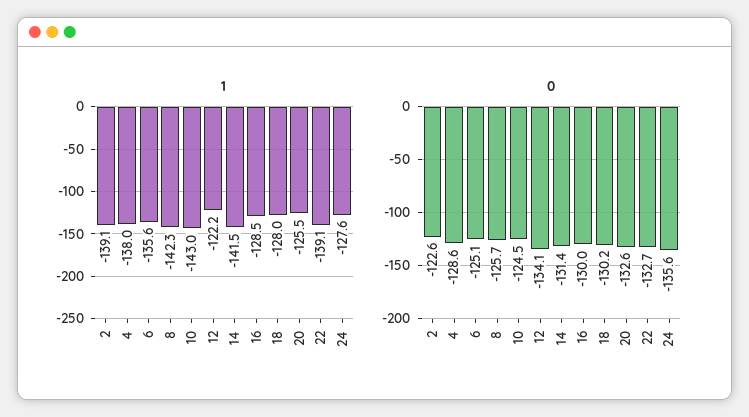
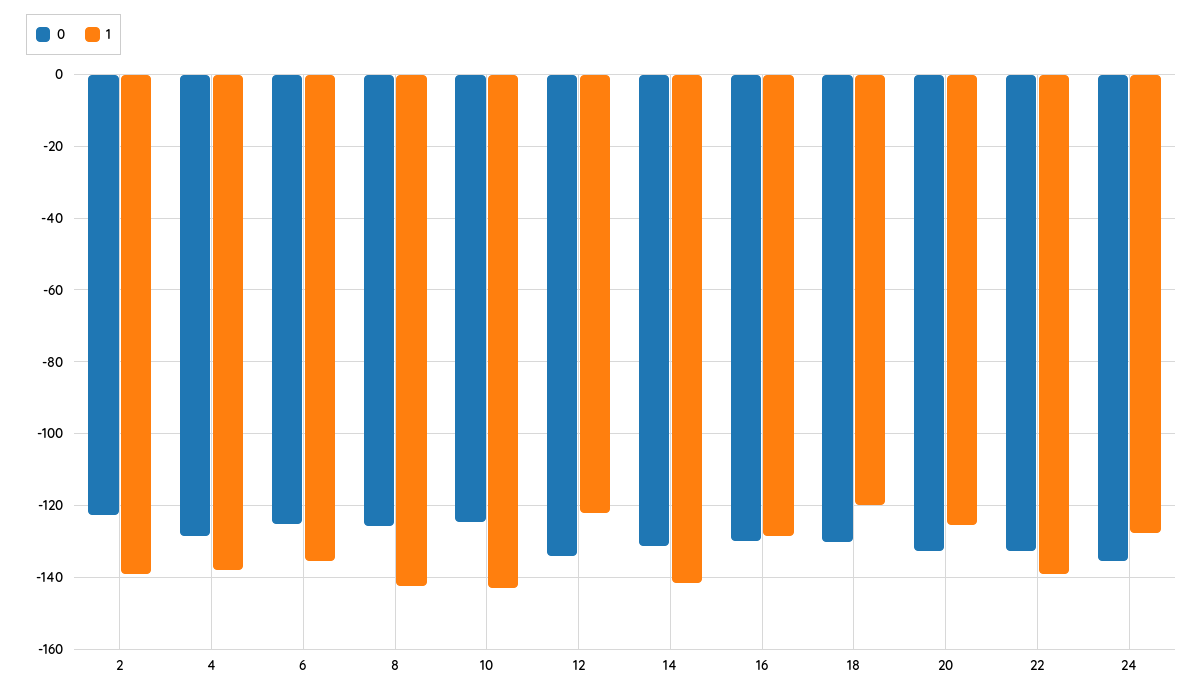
  {
    "1": {
      "2": -139.1,
      "4": -138,
      "6": -135.6,
      "8": -142.3,
      "10": -143,
      "12": -122.2,
      "14": -141.5,
      "16": -128.5,
-     "18": -128,
+     "18": -120,
      "20": -125.5,
      "22": -139.1,
      "24": -127.6
    },
    "0": {
      "2": -122.6,
      "4": -128.6,
      "6": -125.1,
      "8": -125.7,
      "10": -124.5,
      "12": -134.1,
      "14": -131.4,
      "16": -130,
      "18": -130.2,
      "20": -132.6,
      "22": -132.7,
      "24": -135.6
    }
  }

